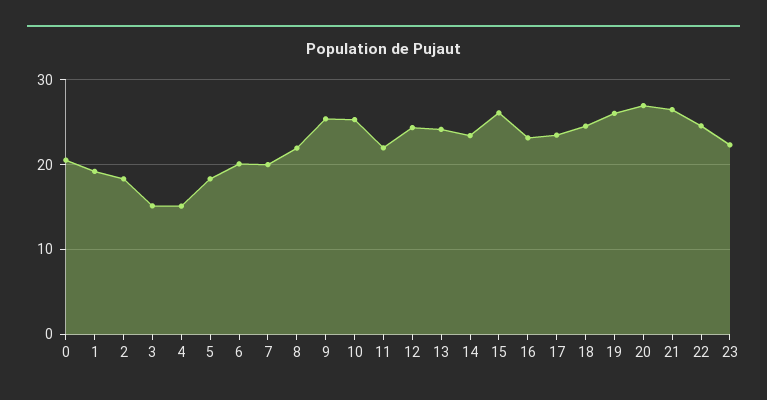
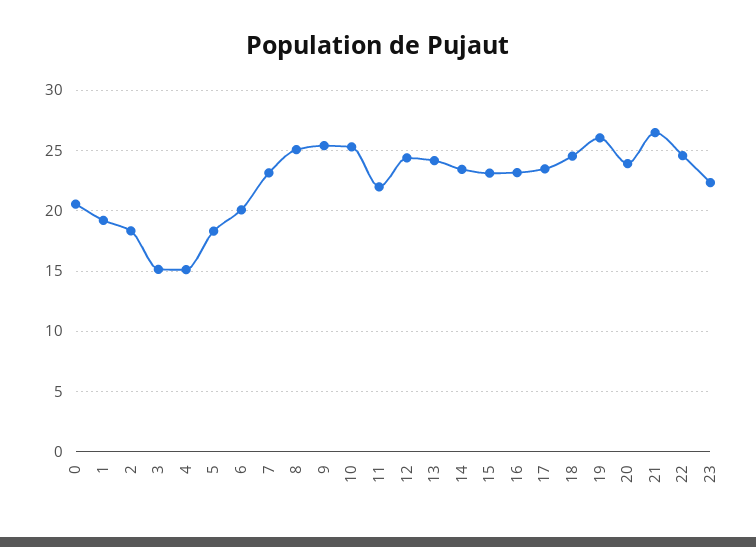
  {
    "0": 20.5,
    "1": 19,
    "2": 18.5,
    "3": 15,
    "4": 15,
    "5": 18.5,
    "6": 20,
-   "7": 20,
+   "7": 23,
-   "8": 22,
+   "8": 25,
    "9": 25.5,
    "10": 25.5,
    "11": 22,
    "12": 24.5,
    "13": 24,
    "14": 23.5,
-   "15": 26,
+   "15": 23,
    "16": 23,
    "17": 23.5,
    "18": 24.5,
    "19": 26,
-   "20": 27,
+   "20": 24,
    "21": 26.5,
    "22": 24.5,
    "23": 22.5
  }

